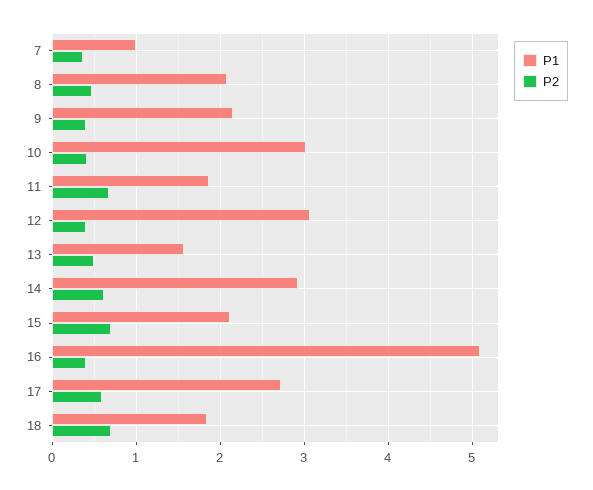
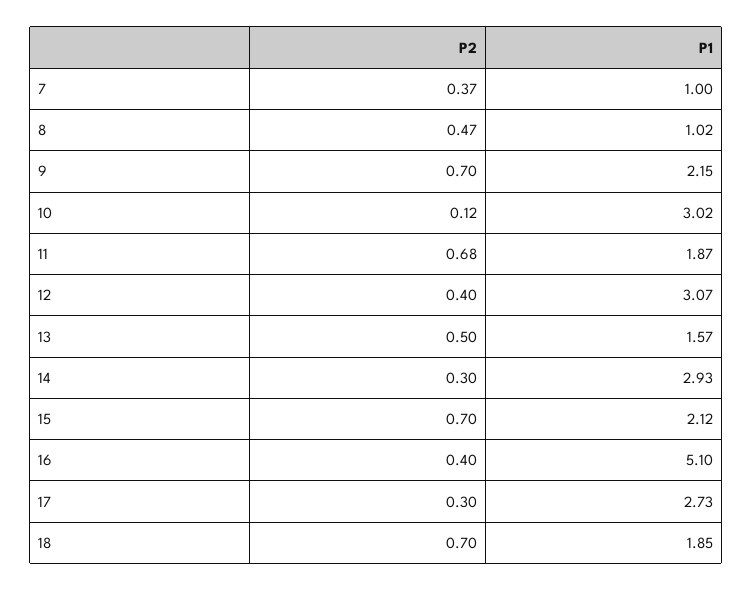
  {
    "P1": {
      "7": 1,
-     "8": 2.1,
+     "8": 1.02,
      "9": 2.15,
      "10": 3.02,
      "11": 1.87,
      "12": 3.07,
      "13": 1.57,
      "14": 2.93,
      "15": 2.12,
      "16": 5.1,
      "17": 2.73,
      "18": 1.85
    },
    "P2": {
      "7": 0.37,
      "8": 0.47,
-     "9": 0.4,
+     "9": 0.7,
-     "10": 0.4,
+     "10": 0.12,
      "11": 0.68,
      "12": 0.4,
      "13": 0.5,
-     "14": 0.6,
+     "14": 0.3,
      "15": 0.7,
      "16": 0.4,
-     "17": 0.6,
+     "17": 0.3,
      "18": 0.7
    }
  }

